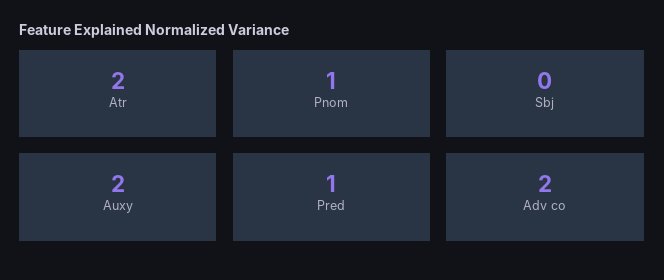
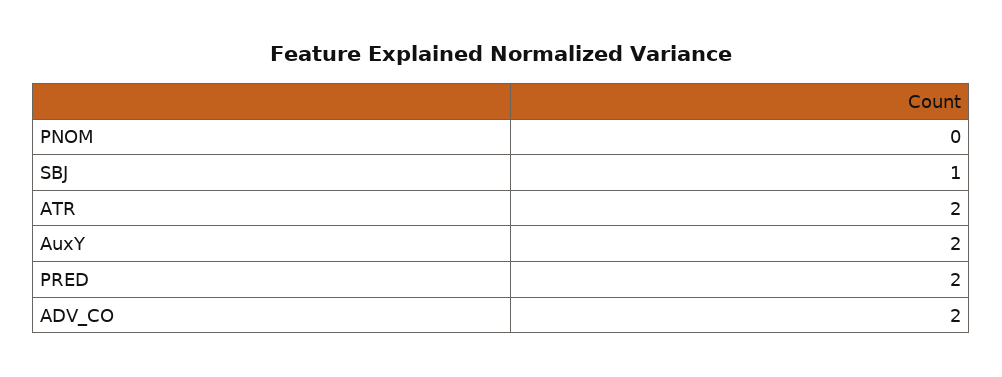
  {
    "Atr": 2,
-   "Pnom": 1,
+   "Pnom": 0,
-   "Sbj": 0,
+   "Sbj": 1,
    "Auxy": 2,
-   "Pred": 1,
+   "Pred": 2,
    "Adv co": 2
  }

